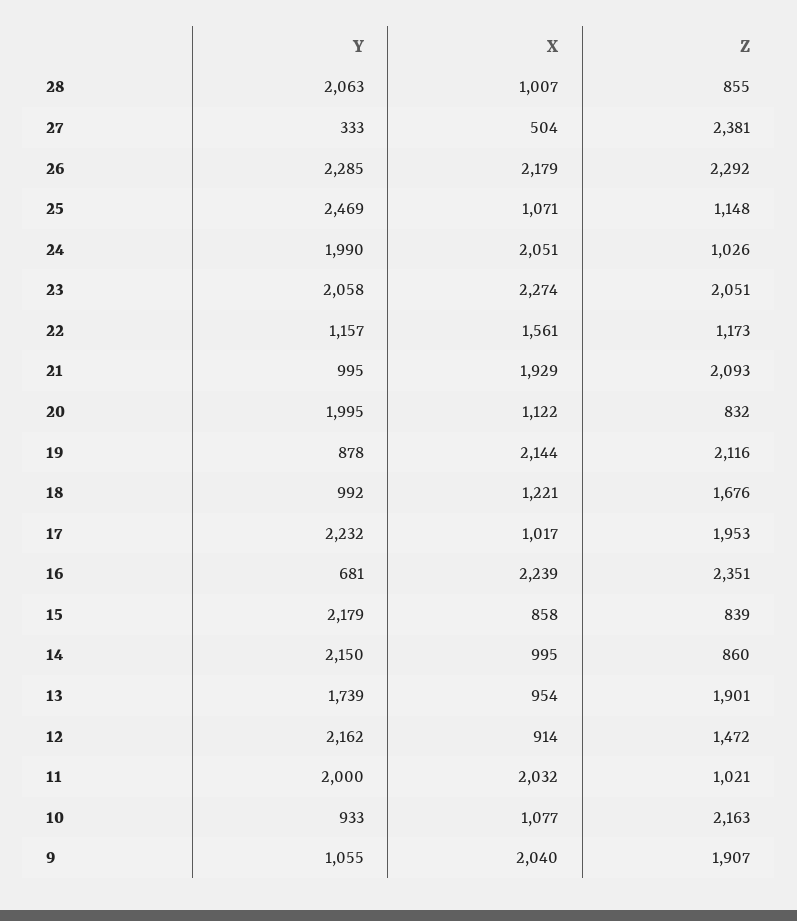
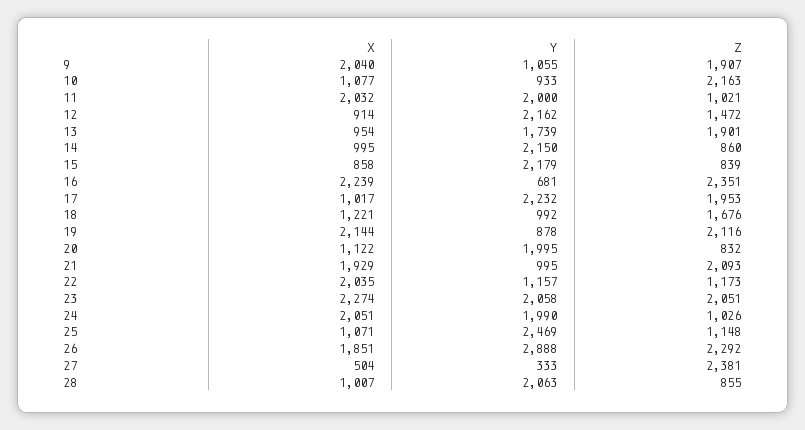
  {
    "Y": {
      "28": 2063,
      "27": 333,
-     "26": 2285,
+     "26": 2888,
      "25": 2469,
      "24": 1990,
      "23": 2058,
      "22": 1157,
      "21": 995,
      "20": 1995,
      "19": 878,
      "18": 992,
      "17": 2232,
      "16": 681,
      "15": 2179,
      "14": 2150,
      "13": 1739,
      "12": 2162,
      "11": 2000,
      "10": 933,
      "9": 1055
    },
    "X": {
      "28": 1007,
      "27": 504,
-     "26": 2179,
+     "26": 1851,
      "25": 1071,
      "24": 2051,
      "23": 2274,
-     "22": 1561,
+     "22": 2035,
      "21": 1929,
      "20": 1122,
      "19": 2144,
      "18": 1221,
      "17": 1017,
      "16": 2239,
      "15": 858,
      "14": 995,
      "13": 954,
      "12": 914,
      "11": 2032,
      "10": 1077,
      "9": 2040
    },
    "Z": {
      "28": 855,
      "27": 2381,
      "26": 2292,
      "25": 1148,
      "24": 1026,
      "23": 2051,
      "22": 1173,
      "21": 2093,
      "20": 832,
      "19": 2116,
      "18": 1676,
      "17": 1953,
      "16": 2351,
      "15": 839,
      "14": 860,
      "13": 1901,
      "12": 1472,
      "11": 1021,
      "10": 2163,
      "9": 1907
    }
  }

